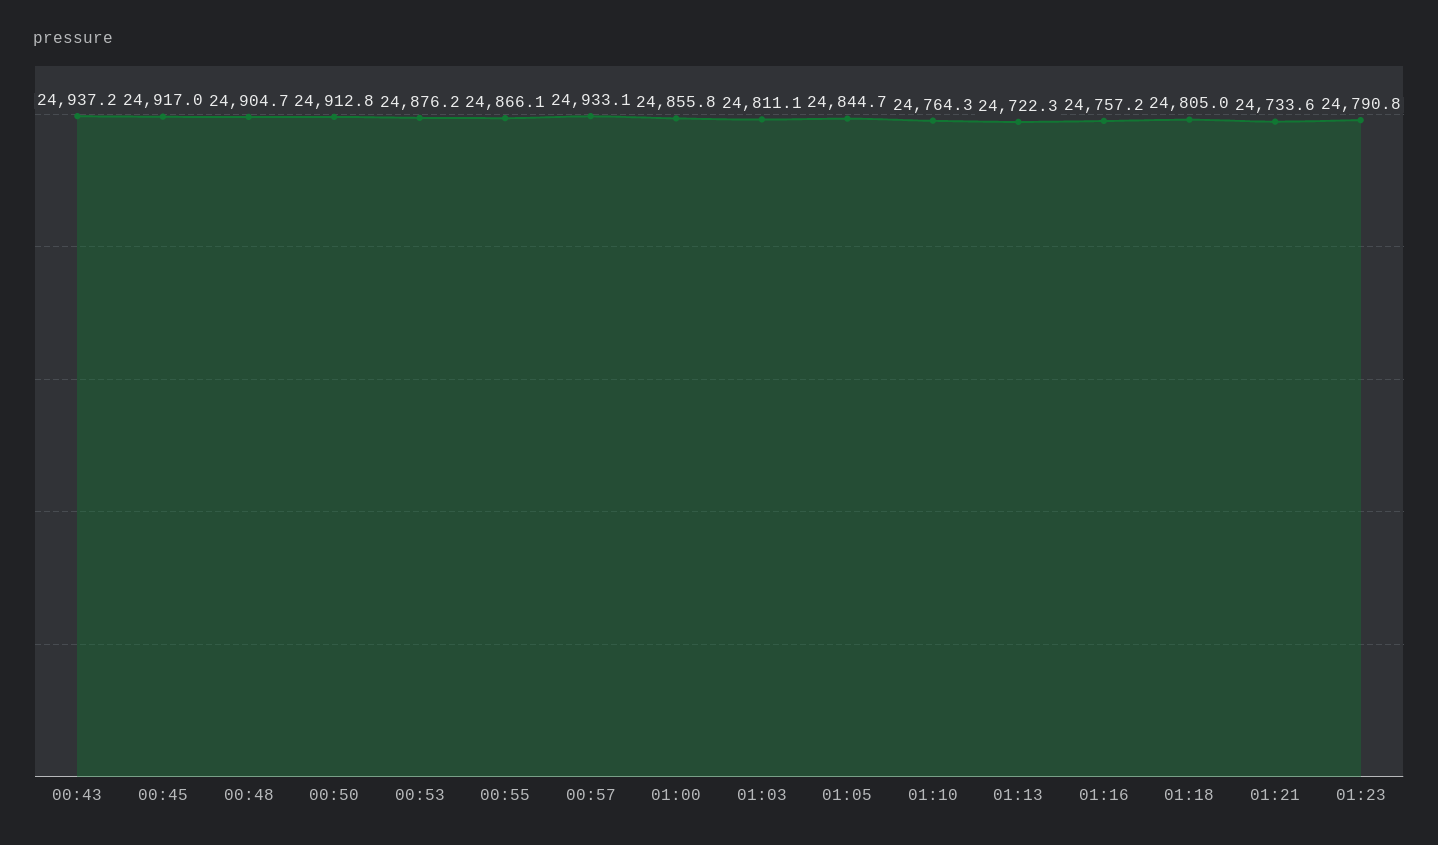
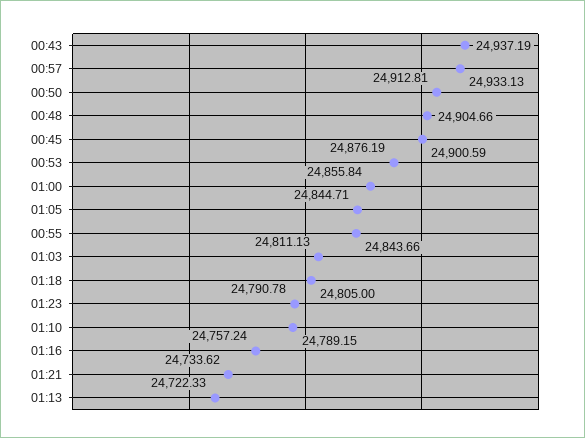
  {
    "00:43": 24937.19,
-   "00:45": 24917,
+   "00:45": 24900.59,
    "00:48": 24904.66,
    "00:50": 24912.81,
    "00:53": 24876.19,
-   "00:55": 24866.1,
+   "00:55": 24843.66,
    "00:57": 24933.13,
    "01:00": 24855.84,
    "01:03": 24811.13,
    "01:05": 24844.71,
-   "01:10": 24764.3,
+   "01:10": 24789.15,
    "01:13": 24722.33,
    "01:16": 24757.24,
    "01:18": 24805,
    "01:21": 24733.62,
    "01:23": 24790.78
  }

